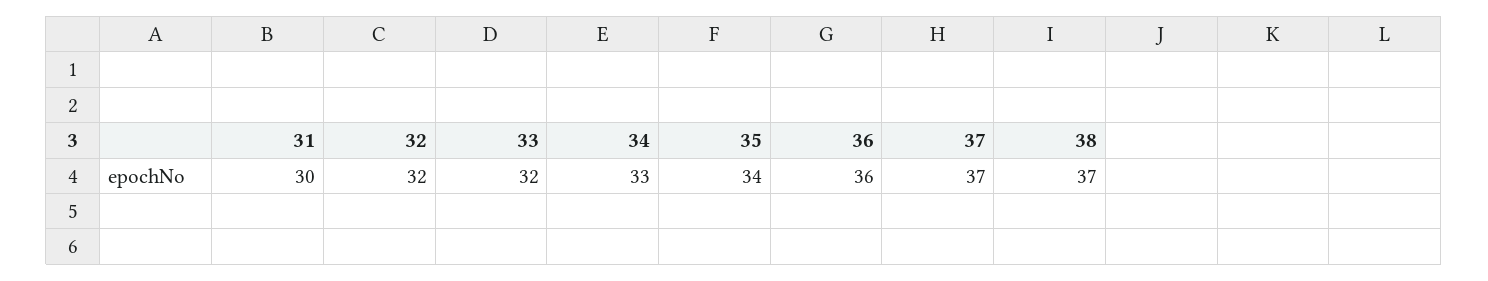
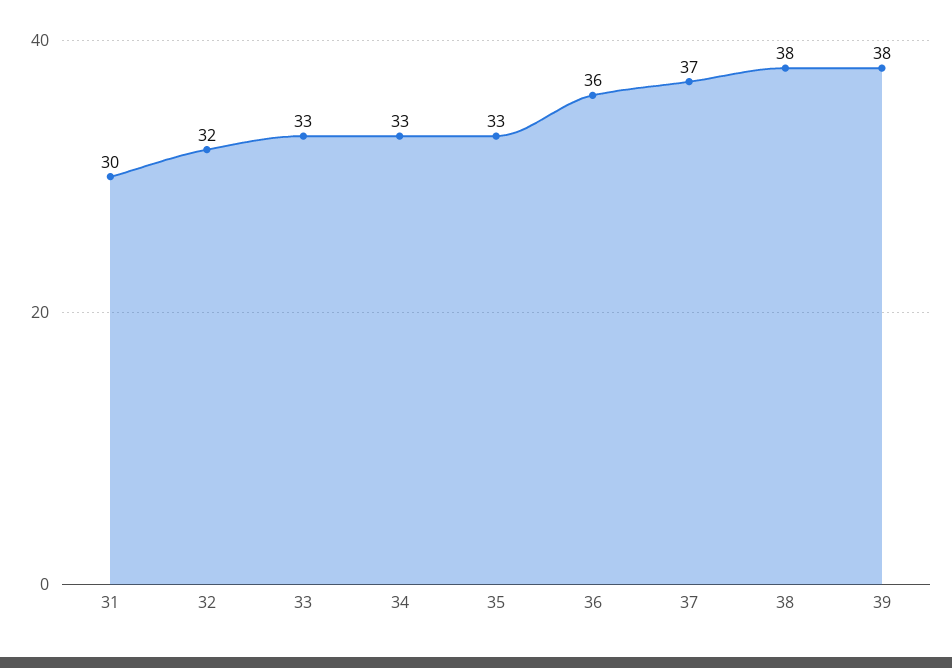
  {
    "31": 30,
    "32": 32,
-   "33": 32,
+   "33": 33,
    "34": 33,
-   "35": 34,
+   "35": 33,
    "36": 36,
    "37": 37,
-   "38": 37
+   "38": 38,
+   "39": 38
  }

